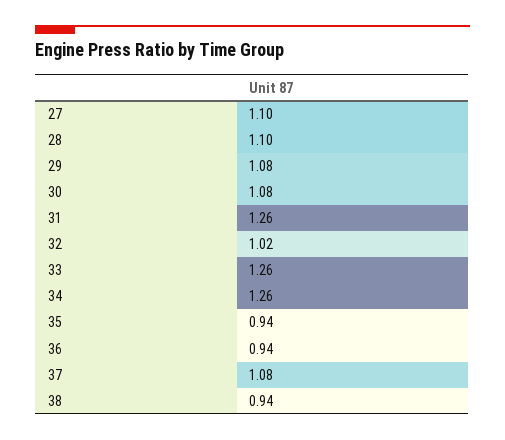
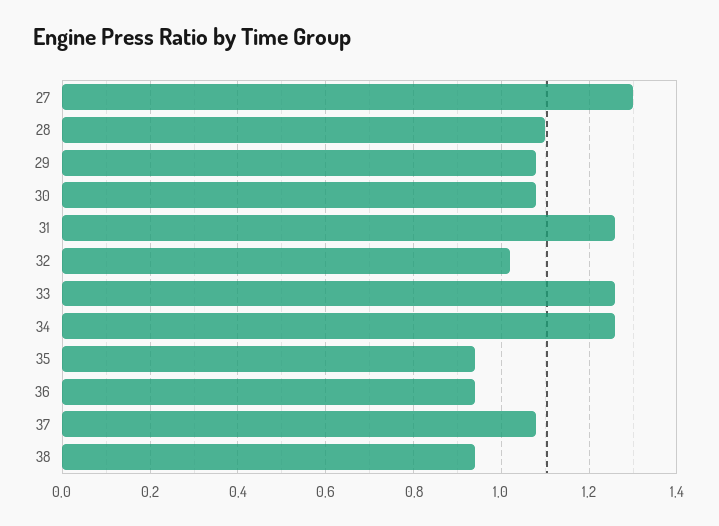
  {
-   "27": 1.1,
+   "27": 1.3,
    "28": 1.1,
    "29": 1.08,
    "30": 1.08,
    "31": 1.26,
    "32": 1.02,
    "33": 1.26,
    "34": 1.26,
    "35": 0.94,
    "36": 0.94,
    "37": 1.08,
    "38": 0.94
  }

